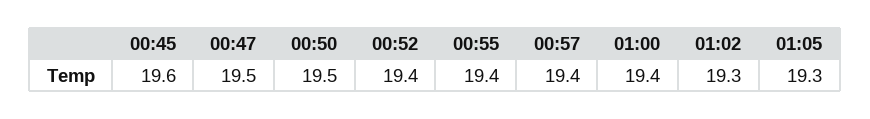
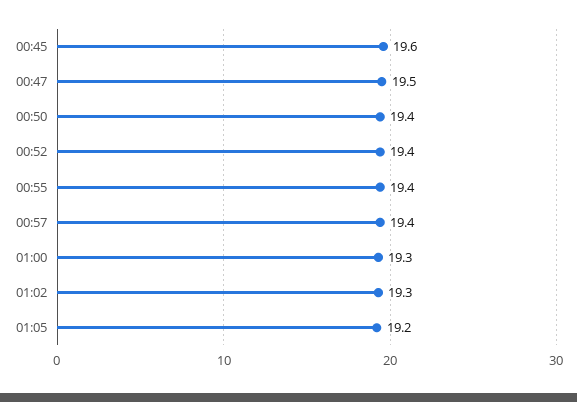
  {
    "00:45": 19.6,
    "00:47": 19.5,
-   "00:50": 19.5,
+   "00:50": 19.4,
    "00:52": 19.4,
    "00:55": 19.4,
    "00:57": 19.4,
-   "01:00": 19.4,
+   "01:00": 19.3,
    "01:02": 19.3,
-   "01:05": 19.3
+   "01:05": 19.2
  }

